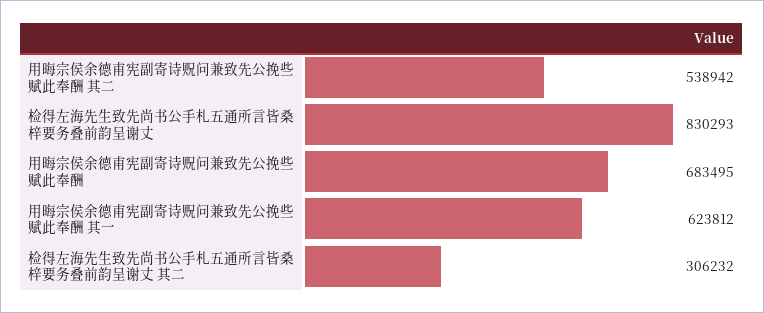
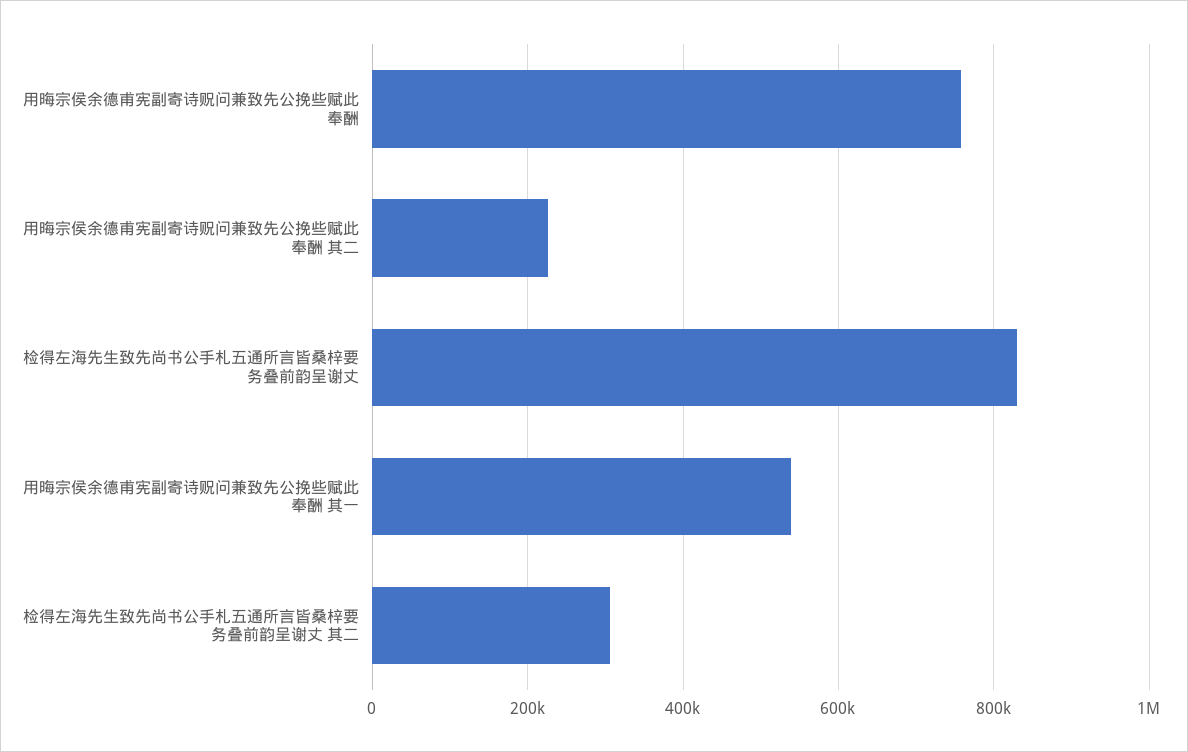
  {
-   "用晦宗侯余德甫宪副寄诗贶问兼致先公挽些赋此奉酬 其二": 538942,
+   "用晦宗侯余德甫宪副寄诗贶问兼致先公挽些赋此奉酬 其二": 220000,
    "检得左海先生致先尚书公手札五通所言皆桑梓要务叠前韵呈谢丈": 830293,
-   "用晦宗侯余德甫宪副寄诗贶问兼致先公挽些赋此奉酬": 683495,
+   "用晦宗侯余德甫宪副寄诗贶问兼致先公挽些赋此奉酬": 760000,
-   "用晦宗侯余德甫宪副寄诗贶问兼致先公挽些赋此奉酬 其一": 623812,
+   "用晦宗侯余德甫宪副寄诗贶问兼致先公挽些赋此奉酬 其一": 540000,
    "检得左海先生致先尚书公手札五通所言皆桑梓要务叠前韵呈谢丈 其二": 306232
  }

